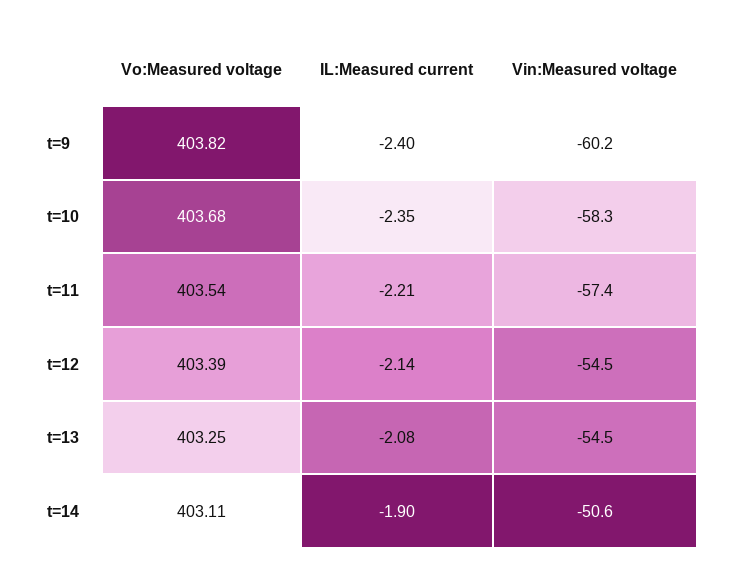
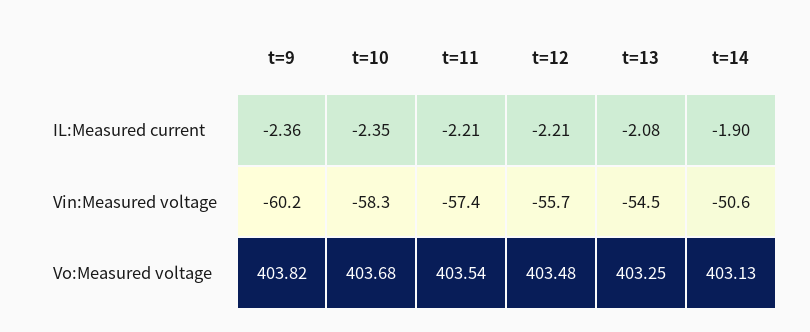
  {
    "Vo:Measured voltage": {
      "t=9": 403.82,
      "t=10": 403.68,
      "t=11": 403.54,
-     "t=12": 403.39,
+     "t=12": 403.48,
      "t=13": 403.25,
-     "t=14": 403.11
+     "t=14": 403.13
    },
    "IL:Measured current": {
-     "t=9": -2.4,
+     "t=9": -2.36,
      "t=10": -2.35,
      "t=11": -2.21,
-     "t=12": -2.14,
+     "t=12": -2.21,
      "t=13": -2.08,
      "t=14": -1.9
    },
    "Vin:Measured voltage": {
      "t=9": -60.2,
      "t=10": -58.3,
      "t=11": -57.4,
-     "t=12": -54.5,
+     "t=12": -55.7,
      "t=13": -54.5,
      "t=14": -50.6
    }
  }

